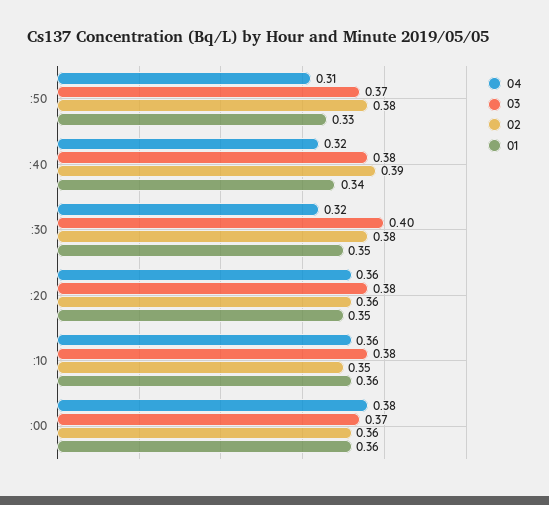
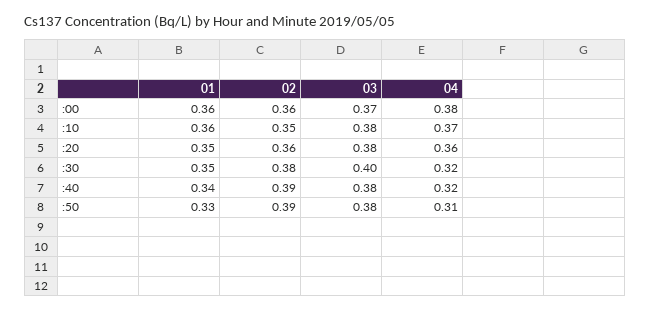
  {
    "04": {
      ":50": 0.31,
      ":40": 0.32,
      ":30": 0.32,
      ":20": 0.36,
-     ":10": 0.36,
+     ":10": 0.37,
      ":00": 0.38
    },
    "03": {
-     ":50": 0.37,
+     ":50": 0.38,
      ":40": 0.38,
      ":30": 0.4,
      ":20": 0.38,
      ":10": 0.38,
      ":00": 0.37
    },
    "02": {
-     ":50": 0.38,
+     ":50": 0.39,
      ":40": 0.39,
      ":30": 0.38,
      ":20": 0.36,
      ":10": 0.35,
      ":00": 0.36
    },
    "01": {
      ":50": 0.33,
      ":40": 0.34,
      ":30": 0.35,
      ":20": 0.35,
      ":10": 0.36,
      ":00": 0.36
    }
  }

